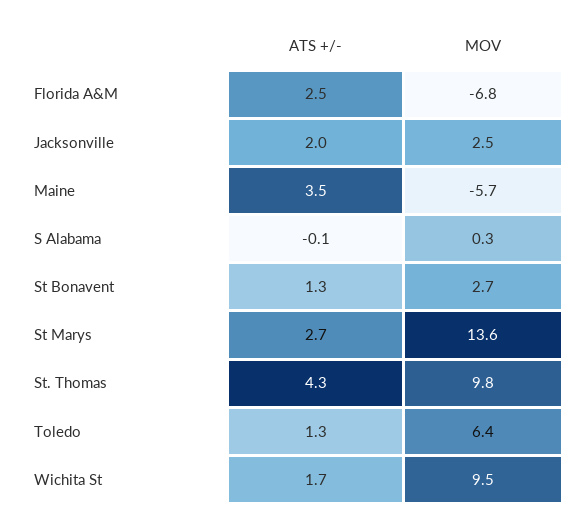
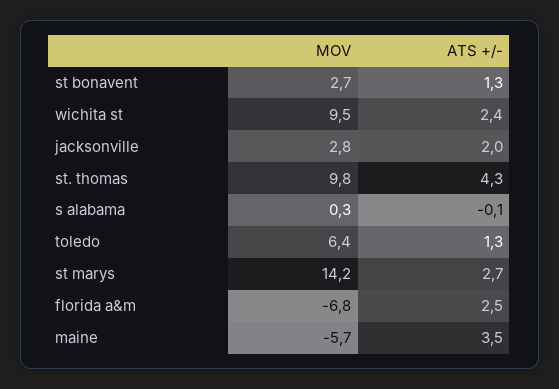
  {
    "ATS +/-": {
      "Florida A&M": 2.5,
      "Jacksonville": 2,
      "Maine": 3.5,
      "S Alabama": -0.1,
      "St Bonavent": 1.3,
      "St Marys": 2.7,
      "St. Thomas": 4.3,
      "Toledo": 1.3,
-     "Wichita St": 1.7
+     "Wichita St": 2.4
    },
    "MOV": {
      "Florida A&M": -6.8,
-     "Jacksonville": 2.5,
+     "Jacksonville": 2.8,
      "Maine": -5.7,
      "S Alabama": 0.3,
      "St Bonavent": 2.7,
-     "St Marys": 13.6,
+     "St Marys": 14.2,
      "St. Thomas": 9.8,
      "Toledo": 6.4,
      "Wichita St": 9.5
    }
  }

